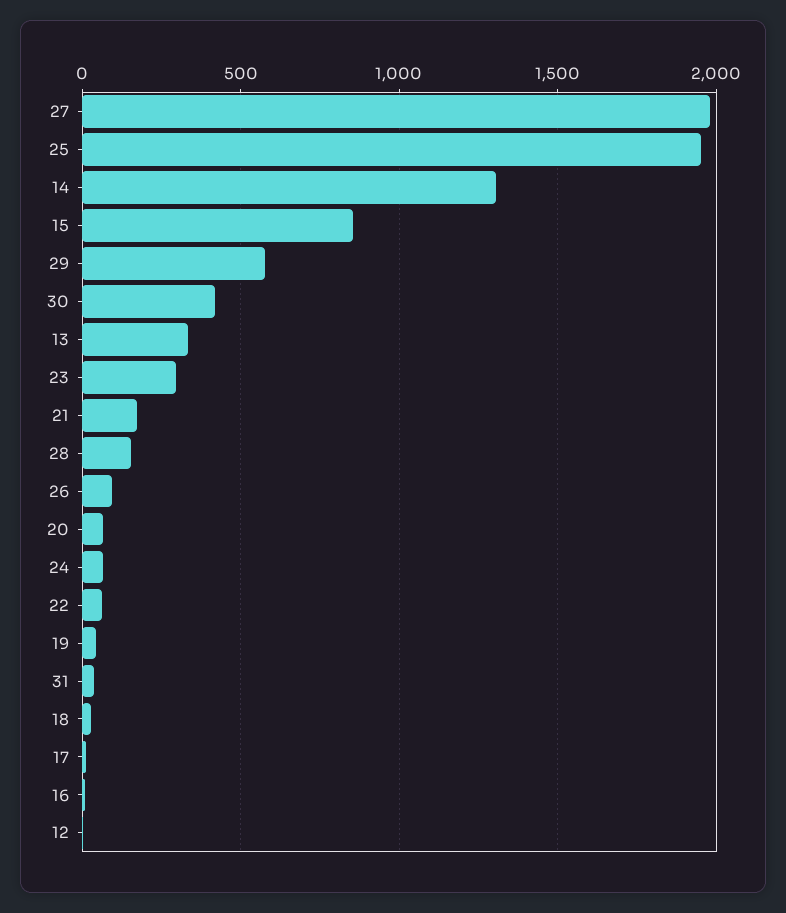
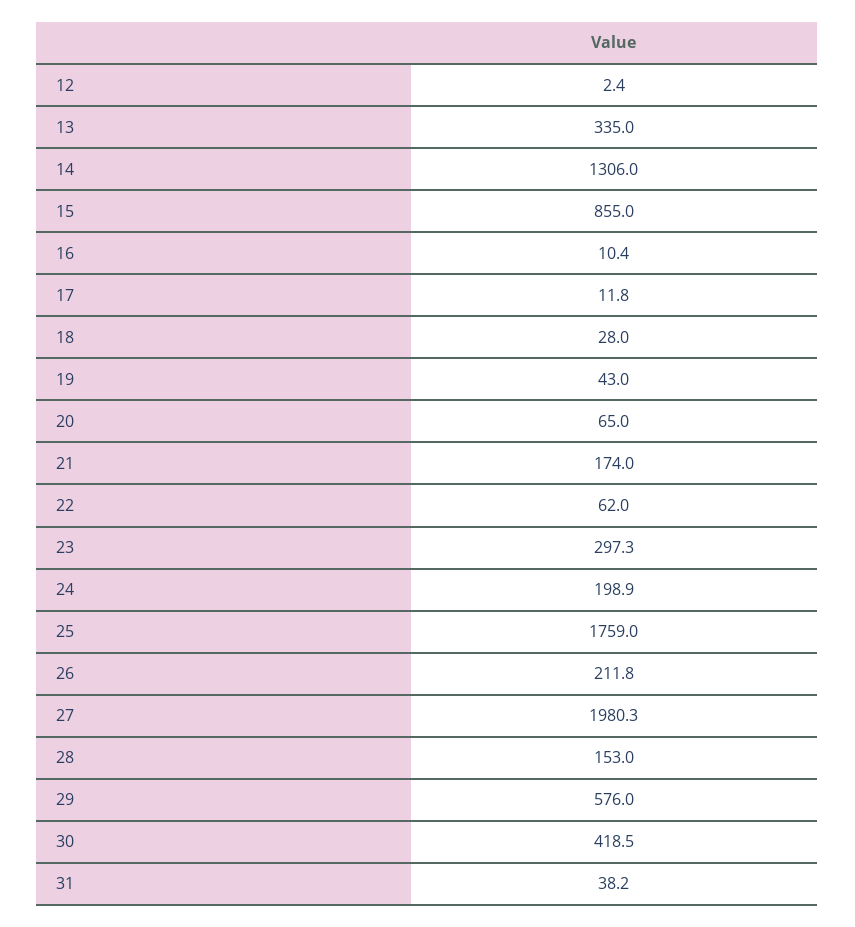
  {
    "27": 1980.3,
-   "25": 1950,
+   "25": 1759,
    "14": 1306,
    "15": 855,
    "29": 576,
    "30": 418.5,
    "13": 335,
    "23": 297.3,
    "21": 174,
    "28": 153,
-   "26": 100,
+   "26": 211.8,
    "20": 65,
-   "24": 50,
+   "24": 198.9,
    "22": 62,
    "19": 43,
    "31": 38.2,
    "18": 28,
    "17": 11.8,
    "16": 10.4,
    "12": 2.4
  }

